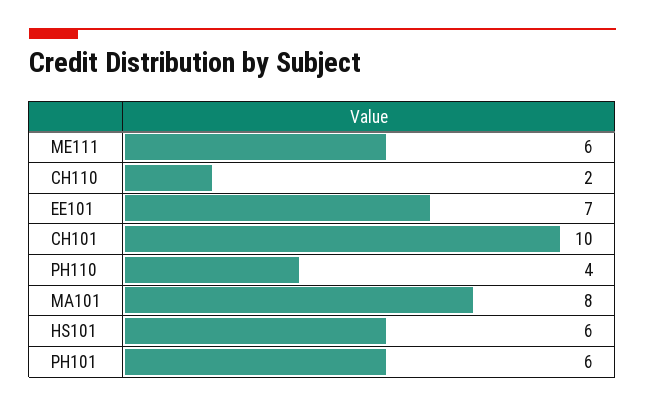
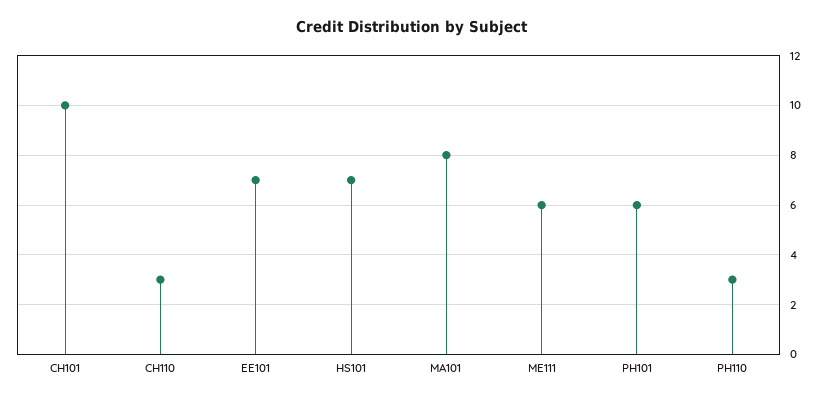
  {
    "ME111": 6,
-   "CH110": 2,
+   "CH110": 3,
    "EE101": 7,
    "CH101": 10,
-   "PH110": 4,
+   "PH110": 3,
    "MA101": 8,
-   "HS101": 6,
+   "HS101": 7,
    "PH101": 6
  }

